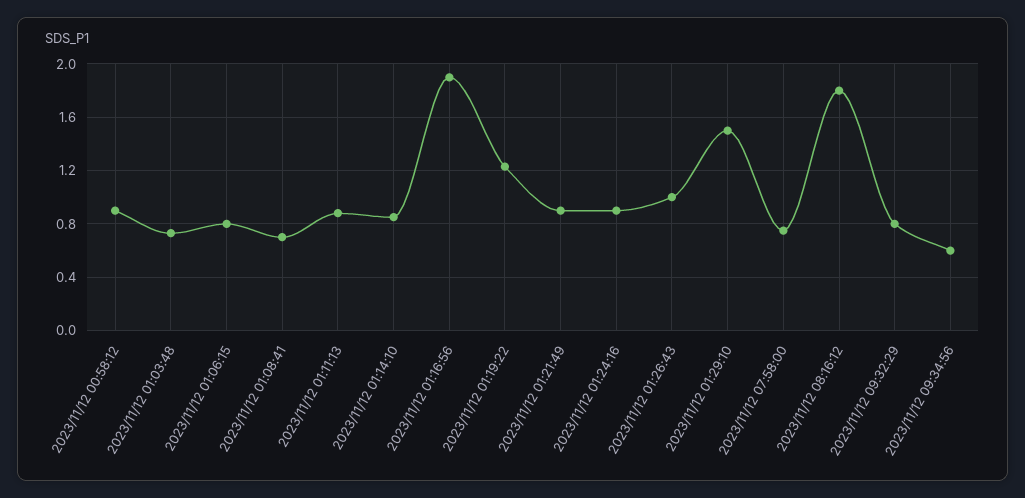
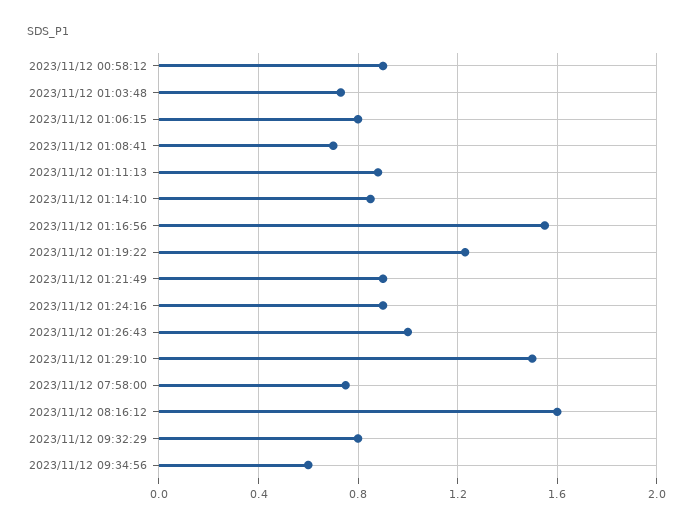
  {
    "2023/11/12 00:58:12": 0.9,
    "2023/11/12 01:03:48": 0.75,
    "2023/11/12 01:06:15": 0.8,
    "2023/11/12 01:08:41": 0.7,
    "2023/11/12 01:11:13": 0.9,
    "2023/11/12 01:14:10": 0.85,
-   "2023/11/12 01:16:56": 1.9,
+   "2023/11/12 01:16:56": 1.55,
    "2023/11/12 01:19:22": 1.25,
    "2023/11/12 01:21:49": 0.9,
    "2023/11/12 01:24:16": 0.9,
    "2023/11/12 01:26:43": 1,
    "2023/11/12 01:29:10": 1.5,
    "2023/11/12 07:58:00": 0.75,
-   "2023/11/12 08:16:12": 1.8,
+   "2023/11/12 08:16:12": 1.6,
    "2023/11/12 09:32:29": 0.8,
    "2023/11/12 09:34:56": 0.6
  }

